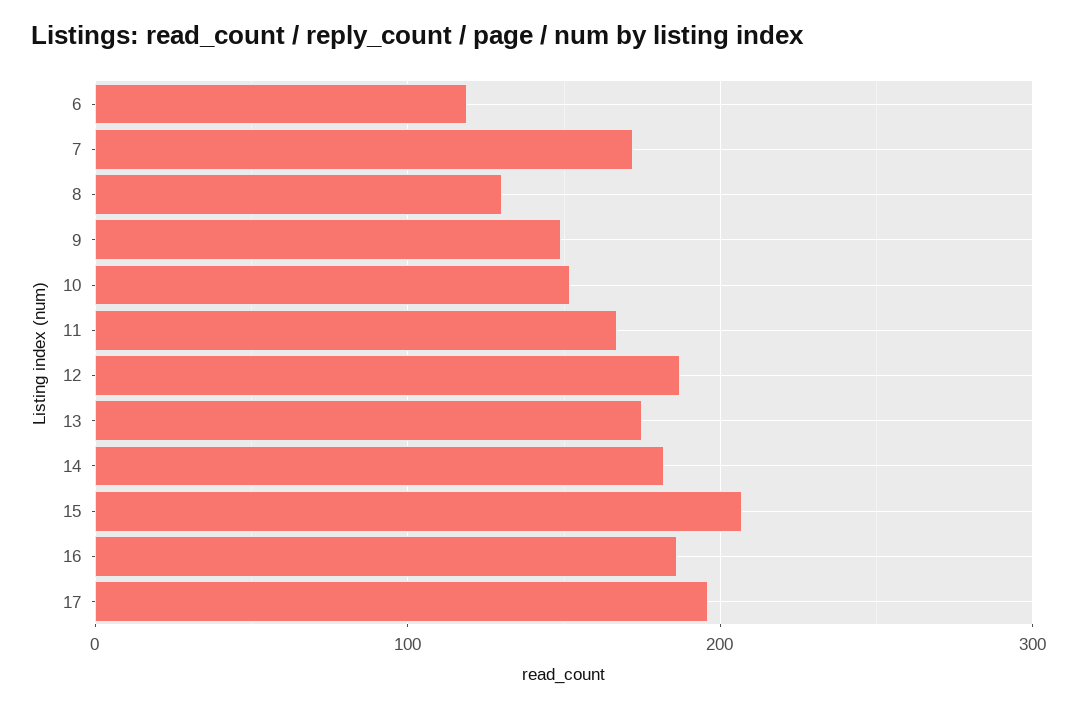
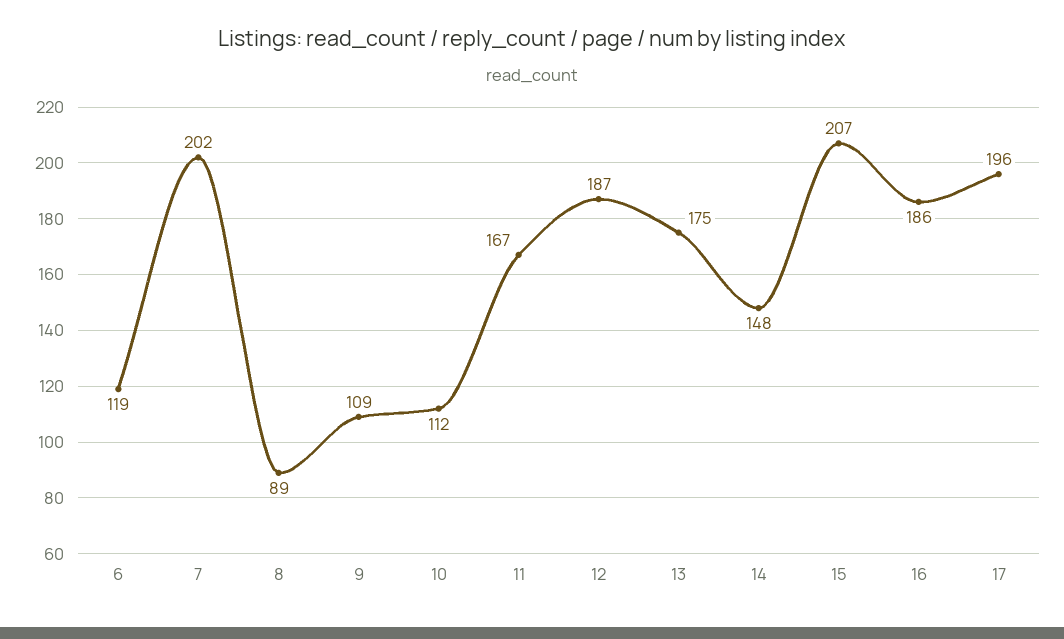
  {
    "6": 119,
-   "7": 170,
+   "7": 202,
-   "8": 130,
+   "8": 89,
-   "9": 150,
+   "9": 109,
-   "10": 150,
+   "10": 112,
    "11": 167,
    "12": 187,
    "13": 175,
-   "14": 180,
+   "14": 148,
    "15": 207,
    "16": 186,
    "17": 196
  }

